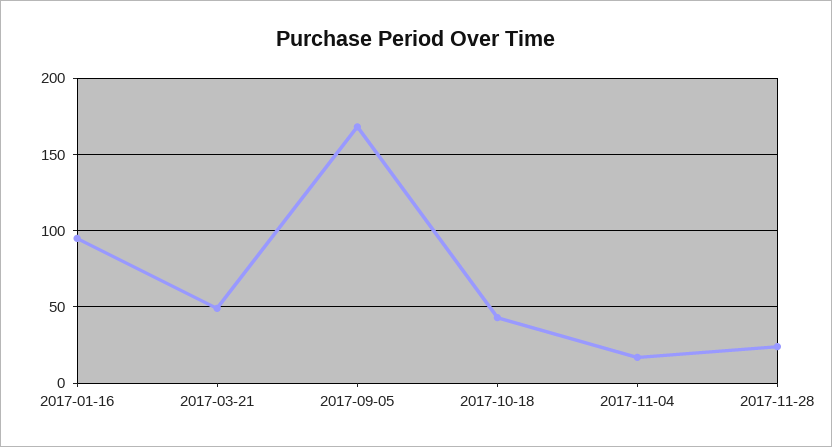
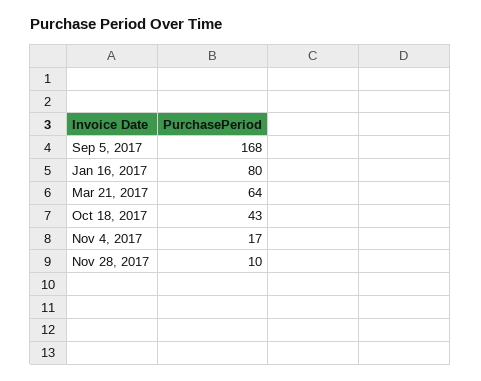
  {
-   "2017-01-16": 95,
+   "2017-01-16": 80,
-   "2017-03-21": 50,
+   "2017-03-21": 64,
    "2017-09-05": 168,
    "2017-10-18": 43,
    "2017-11-04": 17,
-   "2017-11-28": 25
+   "2017-11-28": 10
  }

